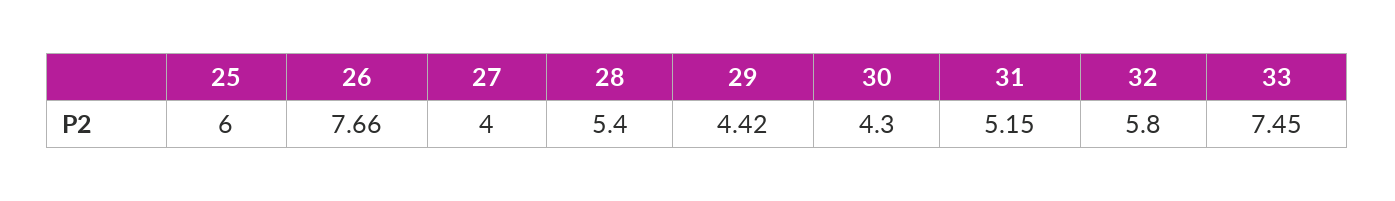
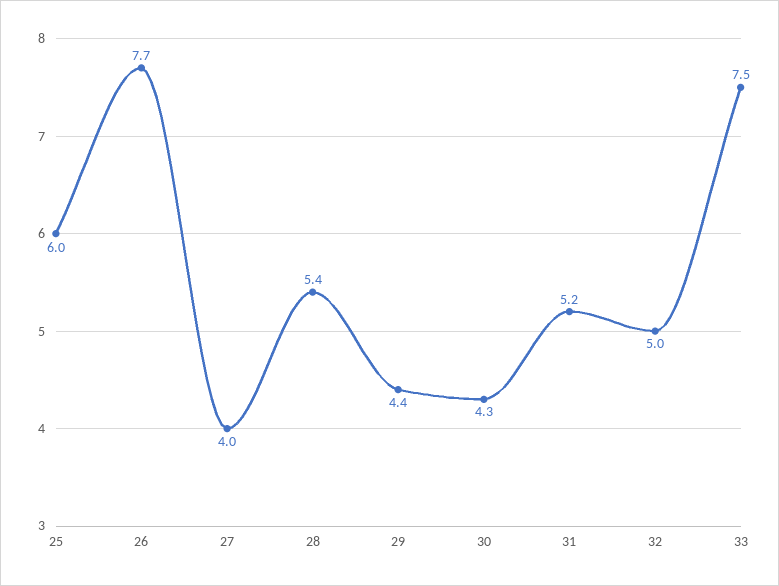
  {
    "25": 6,
    "26": 7.66,
    "27": 4,
    "28": 5.4,
    "29": 4.42,
    "30": 4.3,
    "31": 5.15,
-   "32": 5.8,
+   "32": 5,
    "33": 7.45
  }

